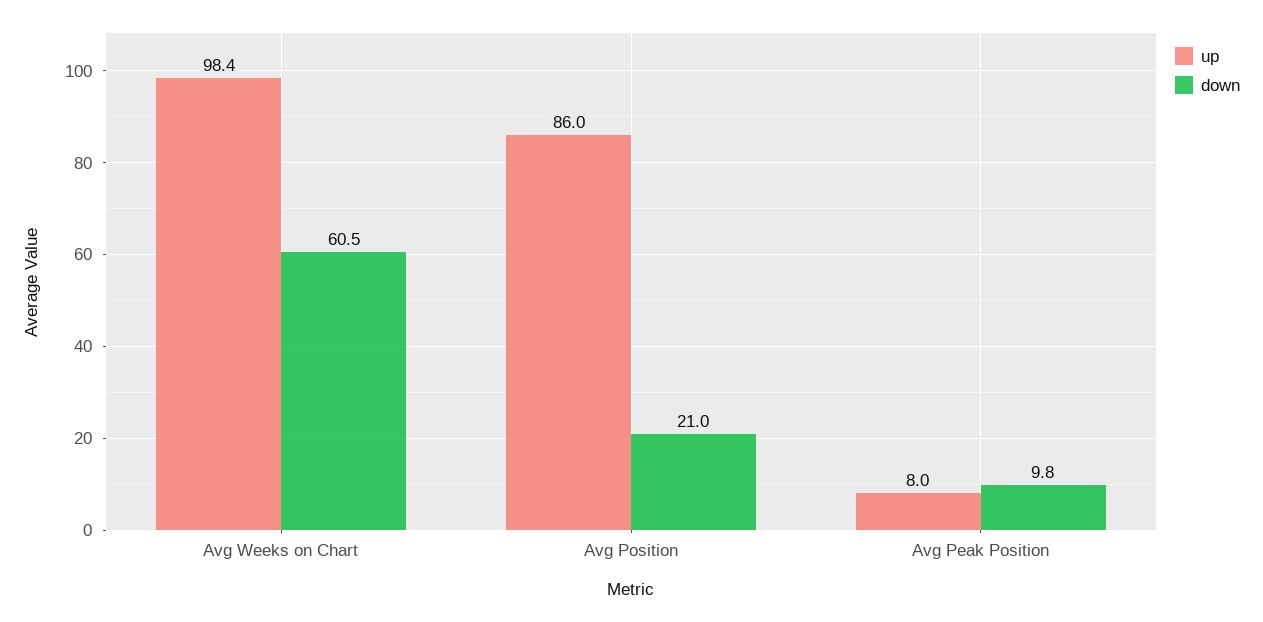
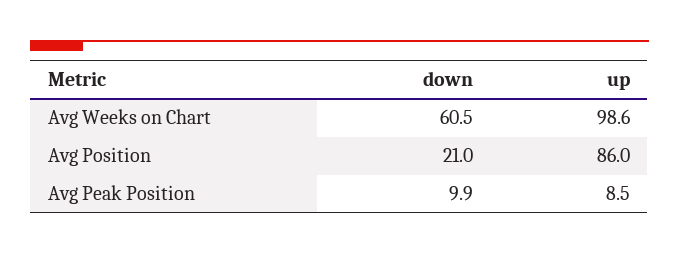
  {
    "up": {
-     "Avg Weeks on Chart": 98.4,
+     "Avg Weeks on Chart": 98.6,
      "Avg Position": 86,
-     "Avg Peak Position": 8
+     "Avg Peak Position": 8.5
    },
    "down": {
      "Avg Weeks on Chart": 60.5,
      "Avg Position": 21,
-     "Avg Peak Position": 9.8
+     "Avg Peak Position": 9.9
    }
  }

